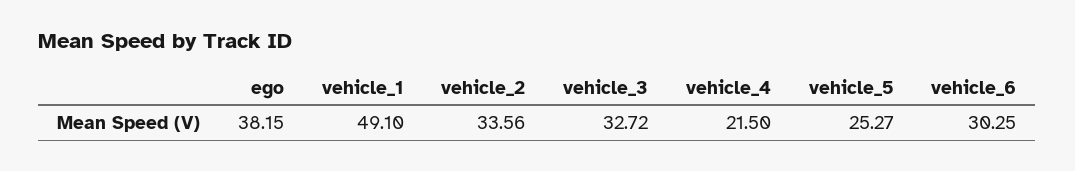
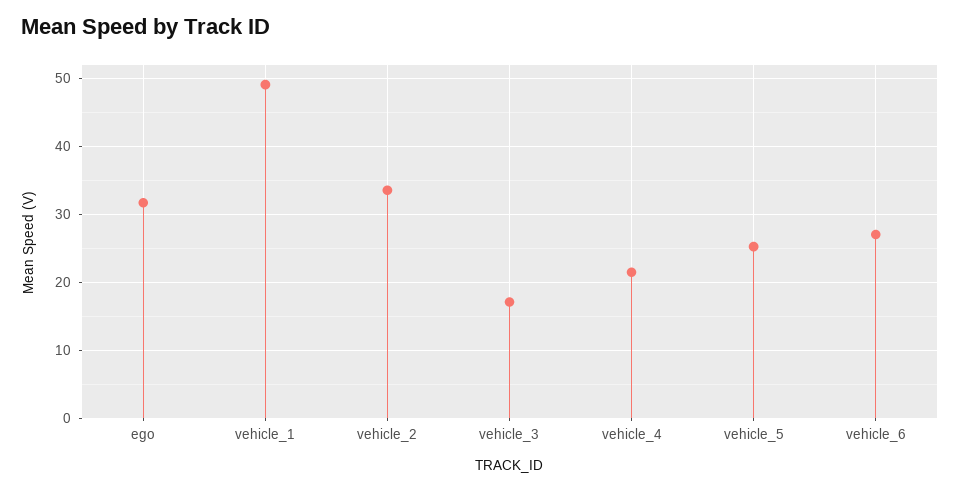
  {
-   "ego": 38.15,
+   "ego": 32,
    "vehicle_1": 49.1,
    "vehicle_2": 33.56,
-   "vehicle_3": 32.72,
+   "vehicle_3": 17,
    "vehicle_4": 21.5,
    "vehicle_5": 25.27,
-   "vehicle_6": 30.25
+   "vehicle_6": 27
  }

